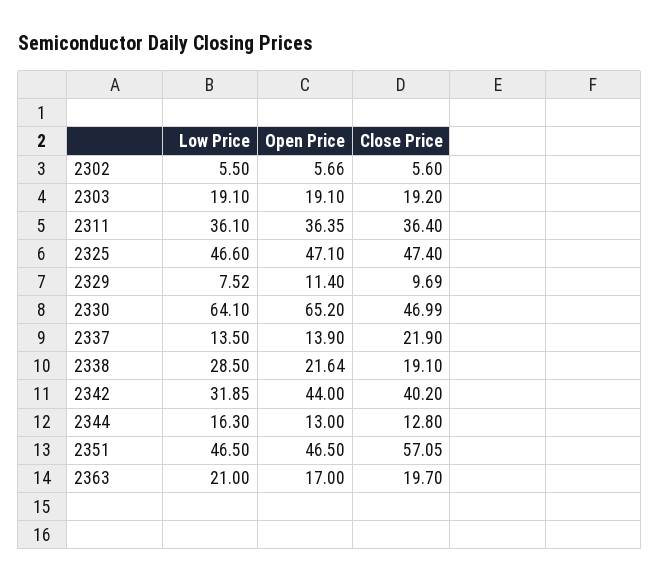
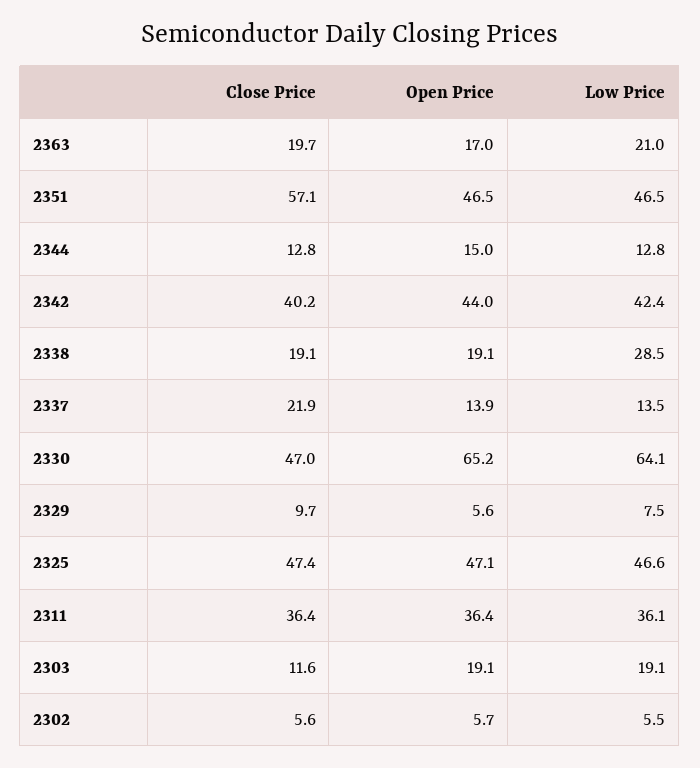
  {
    "Low Price": {
      "2302": 5.5,
      "2303": 19.1,
      "2311": 36.1,
      "2325": 46.6,
      "2329": 7.52,
      "2330": 64.1,
      "2337": 13.5,
      "2338": 28.5,
-     "2342": 31.85,
+     "2342": 42.4,
-     "2344": 16.3,
+     "2344": 12.8,
      "2351": 46.5,
      "2363": 21
    },
    "Open Price": {
      "2302": 5.66,
      "2303": 19.1,
      "2311": 36.35,
      "2325": 47.1,
-     "2329": 11.4,
+     "2329": 5.6,
      "2330": 65.2,
      "2337": 13.9,
-     "2338": 21.64,
+     "2338": 19.1,
      "2342": 44,
-     "2344": 13,
+     "2344": 15,
      "2351": 46.5,
      "2363": 17
    },
    "Close Price": {
      "2302": 5.6,
-     "2303": 19.2,
+     "2303": 11.6,
      "2311": 36.4,
      "2325": 47.4,
      "2329": 9.69,
      "2330": 46.99,
      "2337": 21.9,
      "2338": 19.1,
      "2342": 40.2,
      "2344": 12.8,
      "2351": 57.05,
      "2363": 19.7
    }
  }

